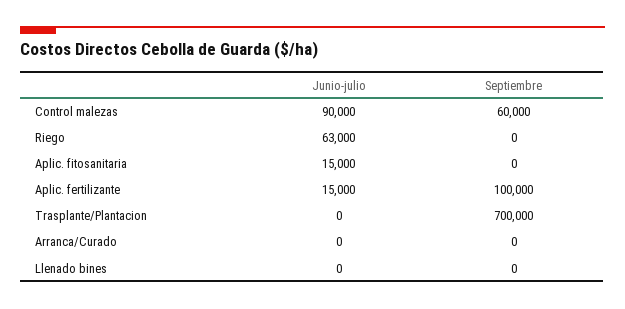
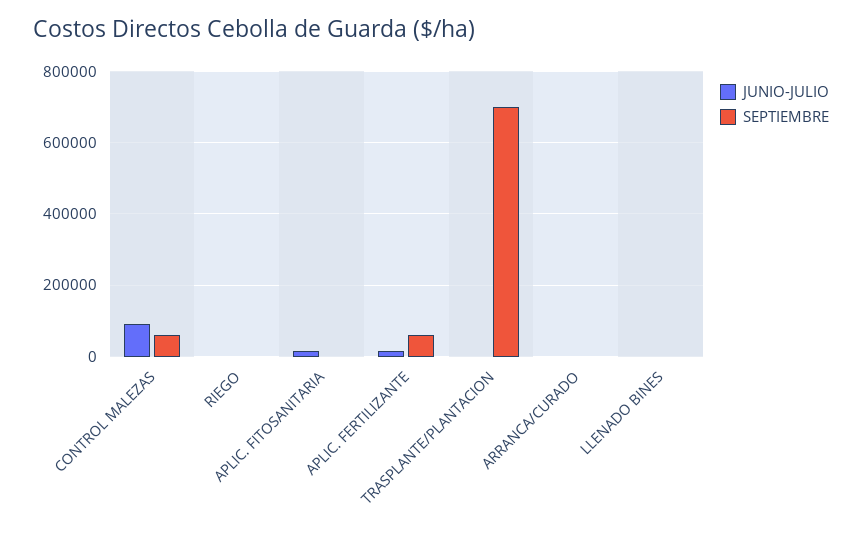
  {
    "Junio-julio": {
      "Control malezas": 90000,
-     "Riego": 63000,
+     "Riego": 0,
      "Aplic. fitosanitaria": 15000,
      "Aplic. fertilizante": 15000,
      "Trasplante/Plantacion": 0,
      "Arranca/Curado": 0,
      "Llenado bines": 0
    },
    "Septiembre": {
      "Control malezas": 60000,
      "Riego": 0,
      "Aplic. fitosanitaria": 0,
-     "Aplic. fertilizante": 100000,
+     "Aplic. fertilizante": 60000,
      "Trasplante/Plantacion": 700000,
      "Arranca/Curado": 0,
      "Llenado bines": 0
    }
  }

